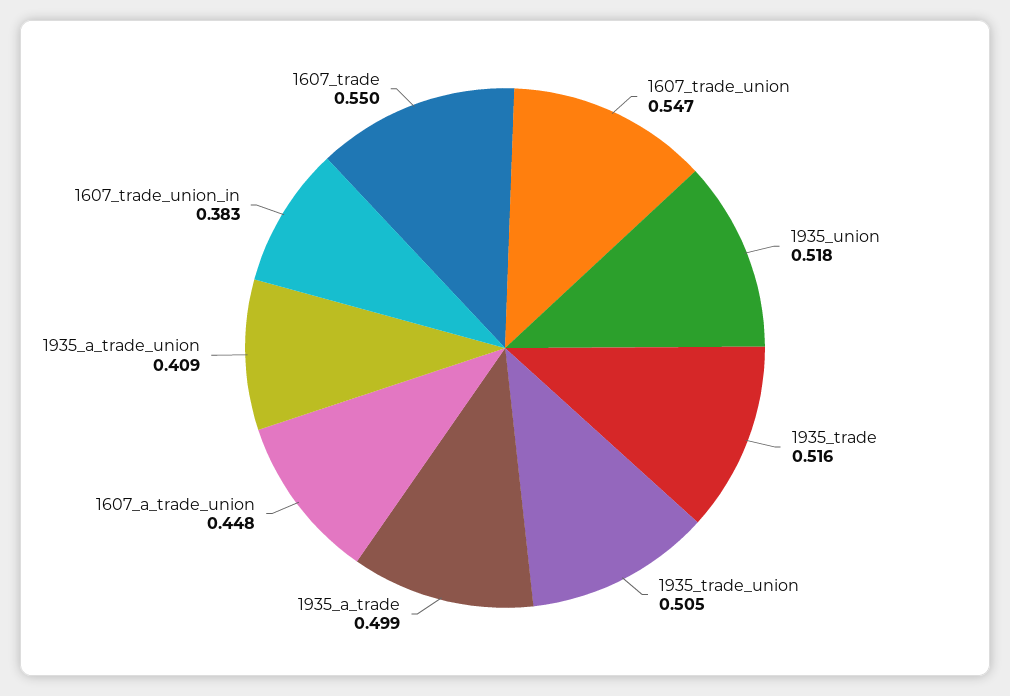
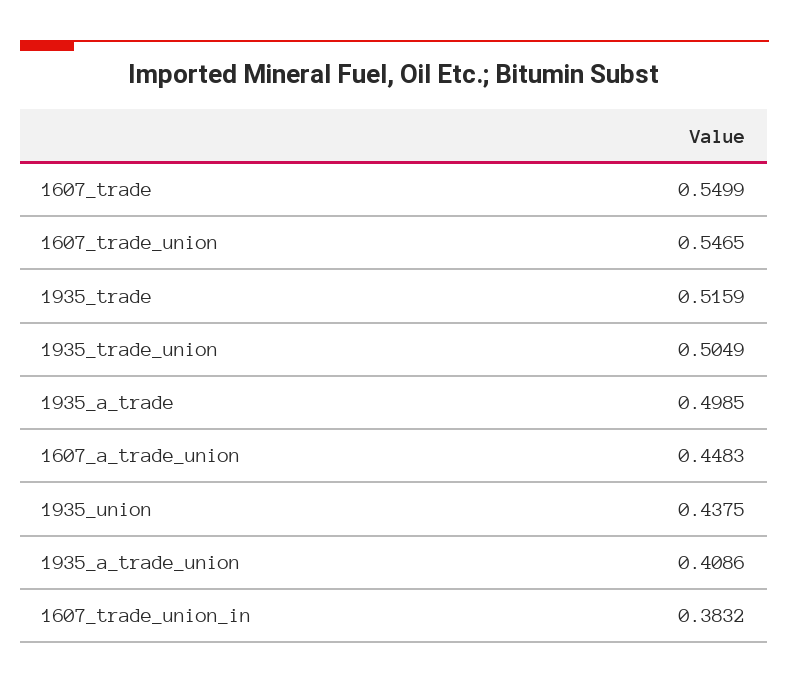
  {
    "1607_trade_union": 0.5465,
-   "1935_union": 0.518,
+   "1935_union": 0.4375,
    "1935_trade": 0.5159,
    "1935_trade_union": 0.5049,
    "1935_a_trade": 0.4985,
    "1607_a_trade_union": 0.4483,
    "1935_a_trade_union": 0.4086,
    "1607_trade_union_in": 0.3832,
    "1607_trade": 0.5499
  }

